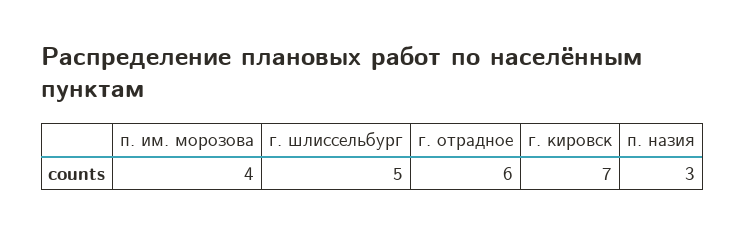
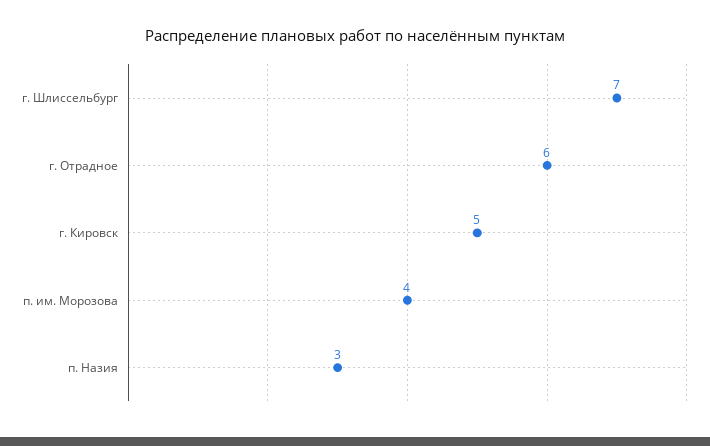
  {
    "п. им. морозова": 4,
-   "г. шлиссельбург": 5,
+   "г. шлиссельбург": 7,
    "г. отрадное": 6,
-   "г. кировск": 7,
+   "г. кировск": 5,
    "п. назия": 3
  }

